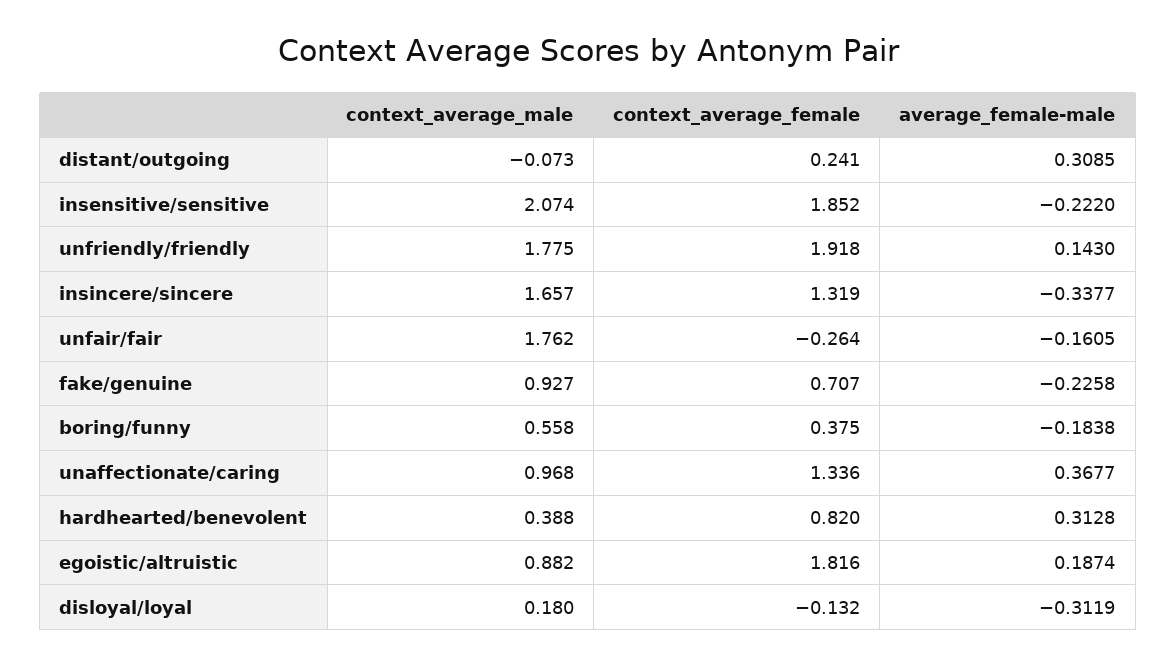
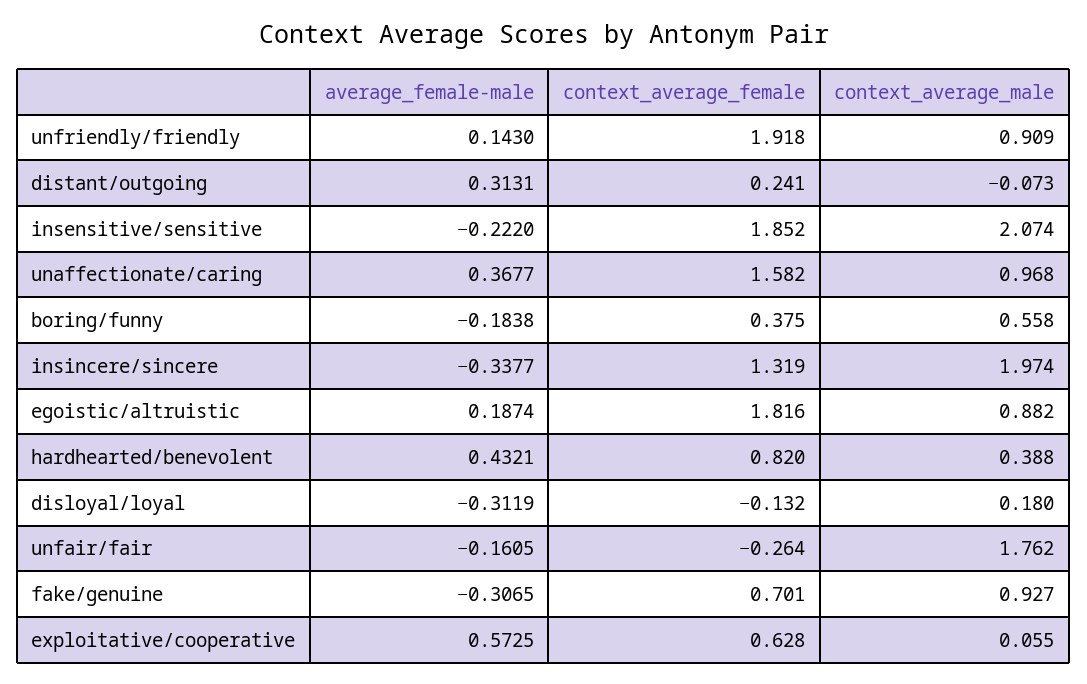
  {
    "context_average_male": {
      "distant/outgoing": -0.073,
      "insensitive/sensitive": 2.074,
-     "unfriendly/friendly": 1.775,
+     "unfriendly/friendly": 0.909,
-     "insincere/sincere": 1.657,
+     "insincere/sincere": 1.974,
      "unfair/fair": 1.762,
      "fake/genuine": 0.927,
      "boring/funny": 0.558,
      "unaffectionate/caring": 0.968,
      "hardhearted/benevolent": 0.388,
      "egoistic/altruistic": 0.882,
-     "disloyal/loyal": 0.18
+     "disloyal/loyal": 0.18,
+     "exploitative/cooperative": 0.055
    },
    "context_average_female": {
      "distant/outgoing": 0.241,
      "insensitive/sensitive": 1.852,
      "unfriendly/friendly": 1.918,
      "insincere/sincere": 1.319,
      "unfair/fair": -0.264,
-     "fake/genuine": 0.707,
+     "fake/genuine": 0.701,
      "boring/funny": 0.375,
-     "unaffectionate/caring": 1.336,
+     "unaffectionate/caring": 1.582,
      "hardhearted/benevolent": 0.82,
      "egoistic/altruistic": 1.816,
-     "disloyal/loyal": -0.132
+     "disloyal/loyal": -0.132,
+     "exploitative/cooperative": 0.628
    },
    "average_female-male": {
-     "distant/outgoing": 0.3085,
+     "distant/outgoing": 0.3131,
      "insensitive/sensitive": -0.222,
      "unfriendly/friendly": 0.143,
      "insincere/sincere": -0.3377,
      "unfair/fair": -0.1605,
-     "fake/genuine": -0.2258,
+     "fake/genuine": -0.3065,
      "boring/funny": -0.1838,
      "unaffectionate/caring": 0.3677,
-     "hardhearted/benevolent": 0.3128,
+     "hardhearted/benevolent": 0.4321,
      "egoistic/altruistic": 0.1874,
-     "disloyal/loyal": -0.3119
+     "disloyal/loyal": -0.3119,
+     "exploitative/cooperative": 0.5725
    }
  }

